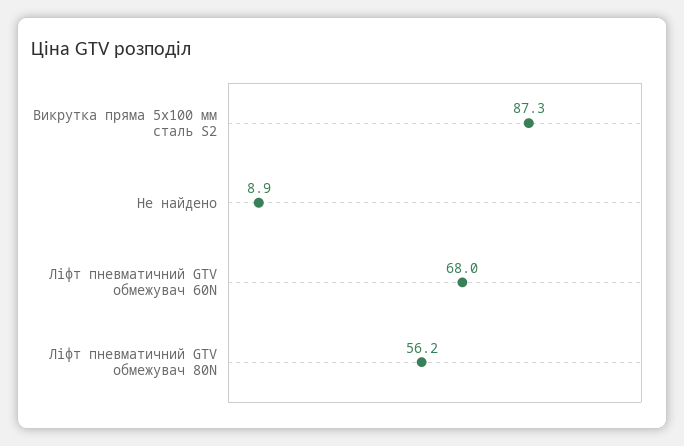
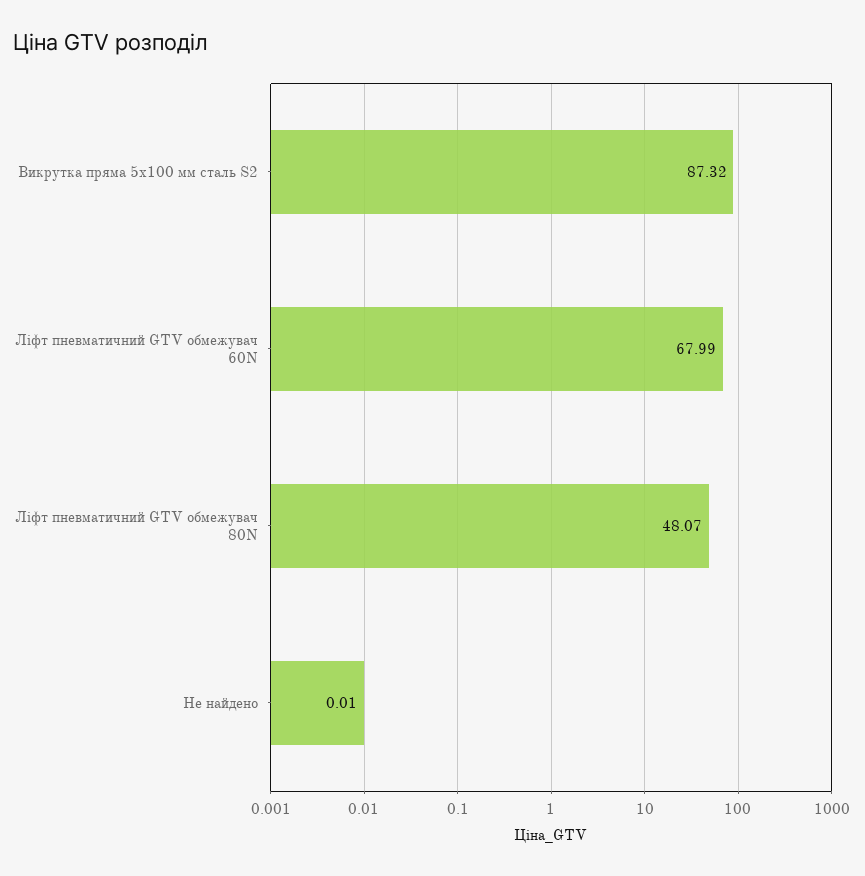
  {
    "Викрутка пряма 5x100 мм сталь S2": 87.32,
-   "Не найдено": 8.9,
+   "Не найдено": 0.01,
    "Ліфт пневматичний GTV обмежувач 60N": 67.99,
-   "Ліфт пневматичний GTV обмежувач 80N": 56.2
+   "Ліфт пневматичний GTV обмежувач 80N": 48.07
  }

